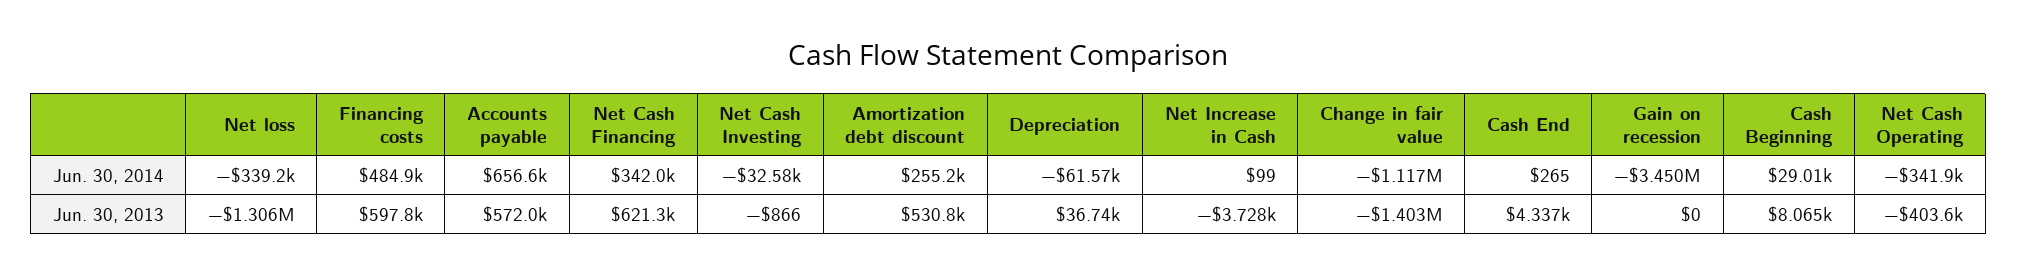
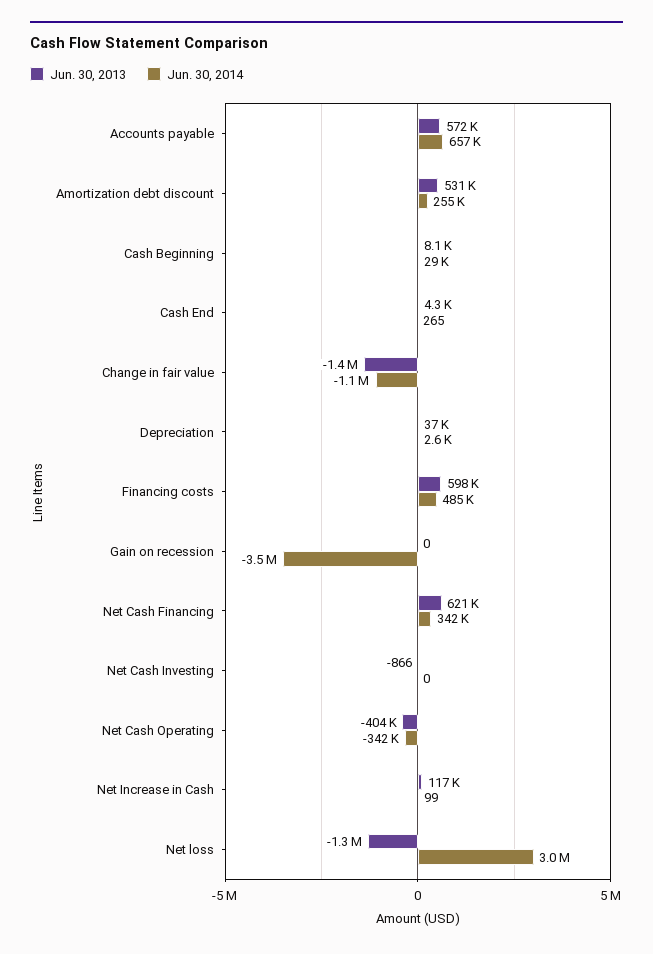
  {
    "Jun. 30, 2014": {
-     "Net loss": -339200,
+     "Net loss": 3000000,
      "Financing costs": 484900,
      "Accounts payable": 656600,
      "Net Cash Financing": 342000,
-     "Net Cash Investing": -32580,
+     "Net Cash Investing": 0,
      "Amortization debt discount": 255200,
-     "Depreciation": -61570,
+     "Depreciation": 2600,
      "Net Increase in Cash": 99,
      "Change in fair value": -1117000,
      "Cash End": 265,
      "Gain on recession": -3450000,
      "Cash Beginning": 29010,
      "Net Cash Operating": -341900
    },
    "Jun. 30, 2013": {
      "Net loss": -1306000,
      "Financing costs": 597800,
      "Accounts payable": 572000,
      "Net Cash Financing": 621300,
      "Net Cash Investing": -866,
      "Amortization debt discount": 530800,
      "Depreciation": 36740,
-     "Net Increase in Cash": -3728,
+     "Net Increase in Cash": 117000,
      "Change in fair value": -1403000,
      "Cash End": 4337,
      "Gain on recession": 0,
      "Cash Beginning": 8065,
      "Net Cash Operating": -403600
    }
  }

